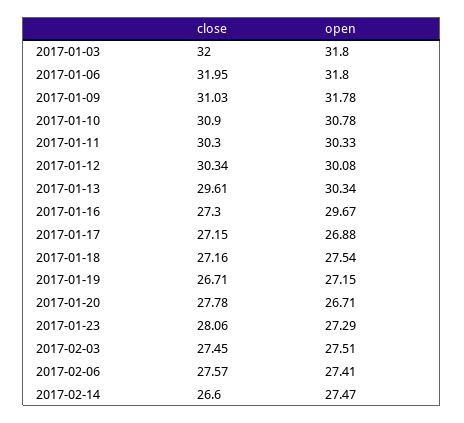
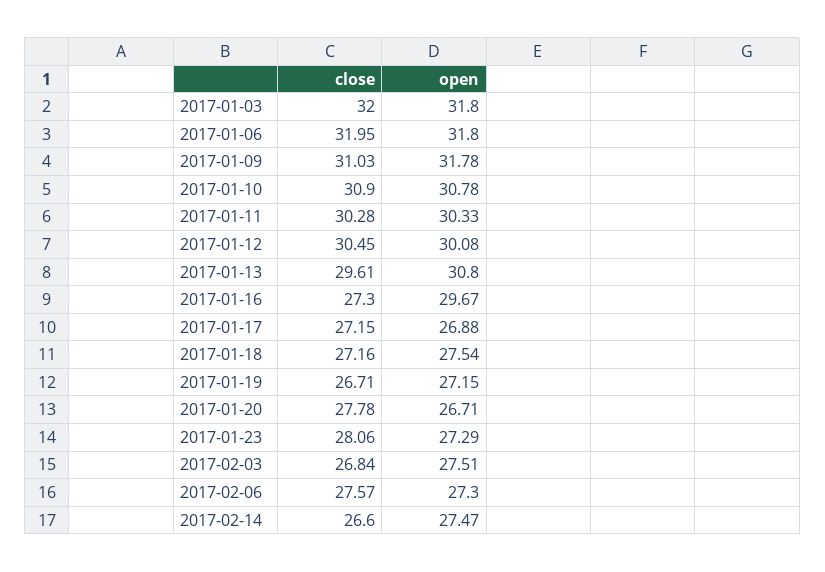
  {
    "close": {
      "2017-01-03": 32,
      "2017-01-06": 31.95,
      "2017-01-09": 31.03,
      "2017-01-10": 30.9,
-     "2017-01-11": 30.3,
+     "2017-01-11": 30.28,
-     "2017-01-12": 30.34,
+     "2017-01-12": 30.45,
      "2017-01-13": 29.61,
      "2017-01-16": 27.3,
      "2017-01-17": 27.15,
      "2017-01-18": 27.16,
      "2017-01-19": 26.71,
      "2017-01-20": 27.78,
      "2017-01-23": 28.06,
-     "2017-02-03": 27.45,
+     "2017-02-03": 26.84,
      "2017-02-06": 27.57,
      "2017-02-14": 26.6
    },
    "open": {
      "2017-01-03": 31.8,
      "2017-01-06": 31.8,
      "2017-01-09": 31.78,
      "2017-01-10": 30.78,
      "2017-01-11": 30.33,
      "2017-01-12": 30.08,
-     "2017-01-13": 30.34,
+     "2017-01-13": 30.8,
      "2017-01-16": 29.67,
      "2017-01-17": 26.88,
      "2017-01-18": 27.54,
      "2017-01-19": 27.15,
      "2017-01-20": 26.71,
      "2017-01-23": 27.29,
      "2017-02-03": 27.51,
-     "2017-02-06": 27.41,
+     "2017-02-06": 27.3,
      "2017-02-14": 27.47
    }
  }

